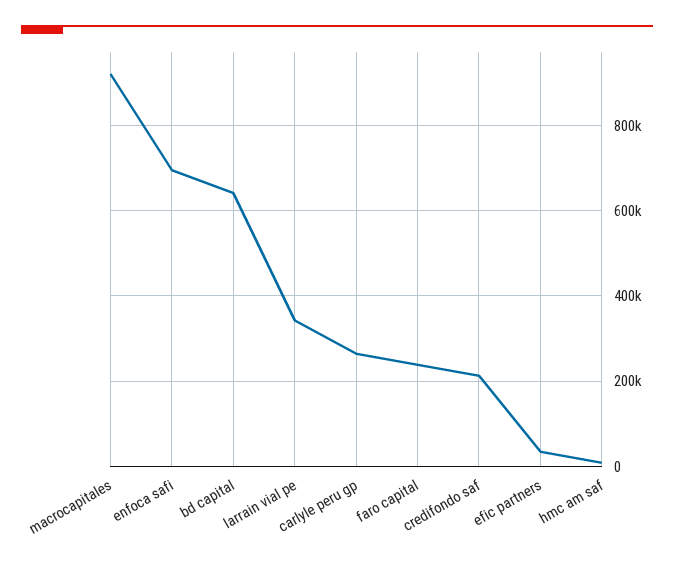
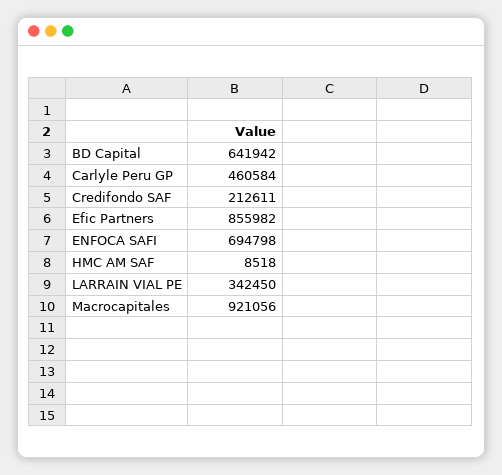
  {
    "macrocapitales": 921056,
    "enfoca safi": 694798,
    "bd capital": 641942,
    "larrain vial pe": 342450,
-   "carlyle peru gp": 260000,
+   "carlyle peru gp": 460584,
-   "faro capital": 240000,
    "credifondo saf": 212611,
-   "efic partners": 40000,
+   "efic partners": 855982,
    "hmc am saf": 8518
  }

